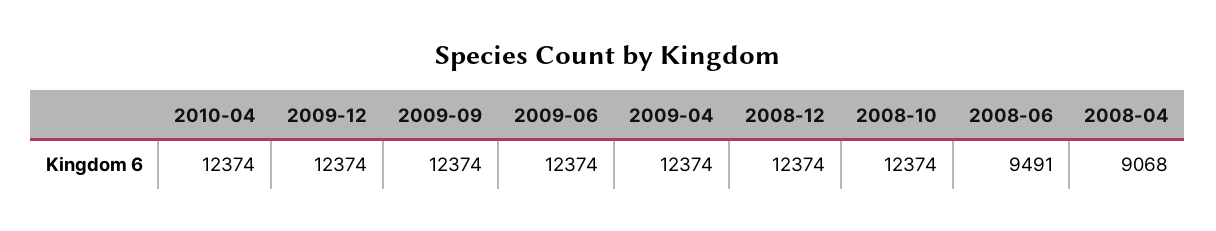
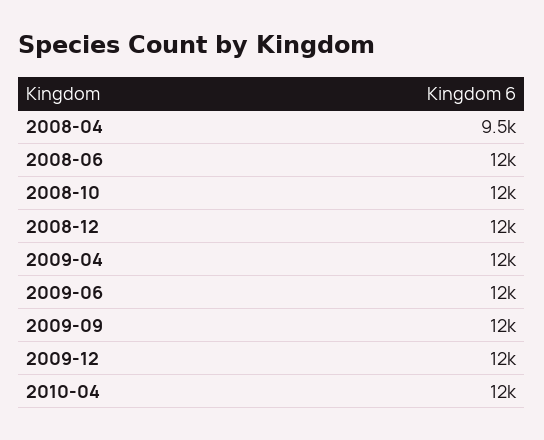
  {
    "2010-04": 12374,
    "2009-12": 12374,
    "2009-09": 12374,
    "2009-06": 12374,
    "2009-04": 12374,
    "2008-12": 12374,
    "2008-10": 12374,
-   "2008-06": 9491,
+   "2008-06": 12000,
-   "2008-04": 9068
+   "2008-04": 9500
  }

